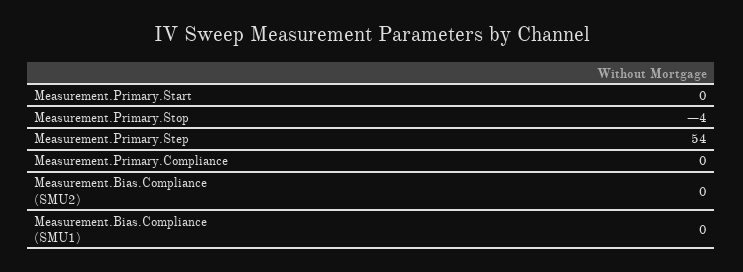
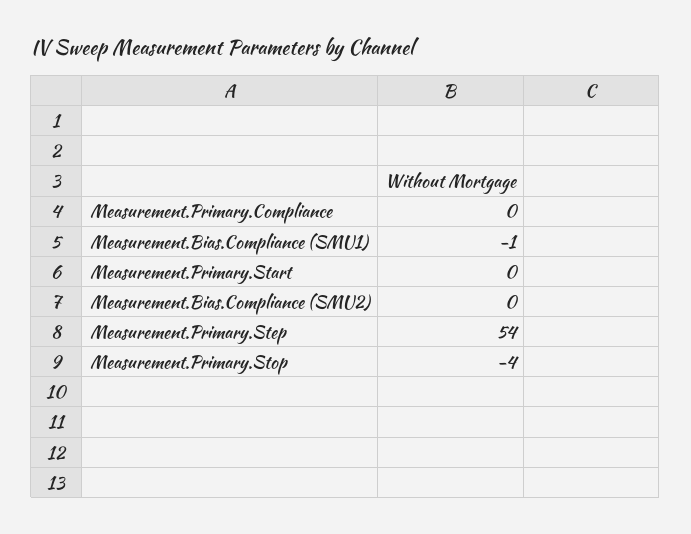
  {
    "Measurement.Primary.Start": 0,
    "Measurement.Primary.Stop": -4,
    "Measurement.Primary.Step": 54,
    "Measurement.Primary.Compliance": 0,
    "Measurement.Bias.Compliance (SMU2)": 0,
-   "Measurement.Bias.Compliance (SMU1)": 0
+   "Measurement.Bias.Compliance (SMU1)": -1
  }

